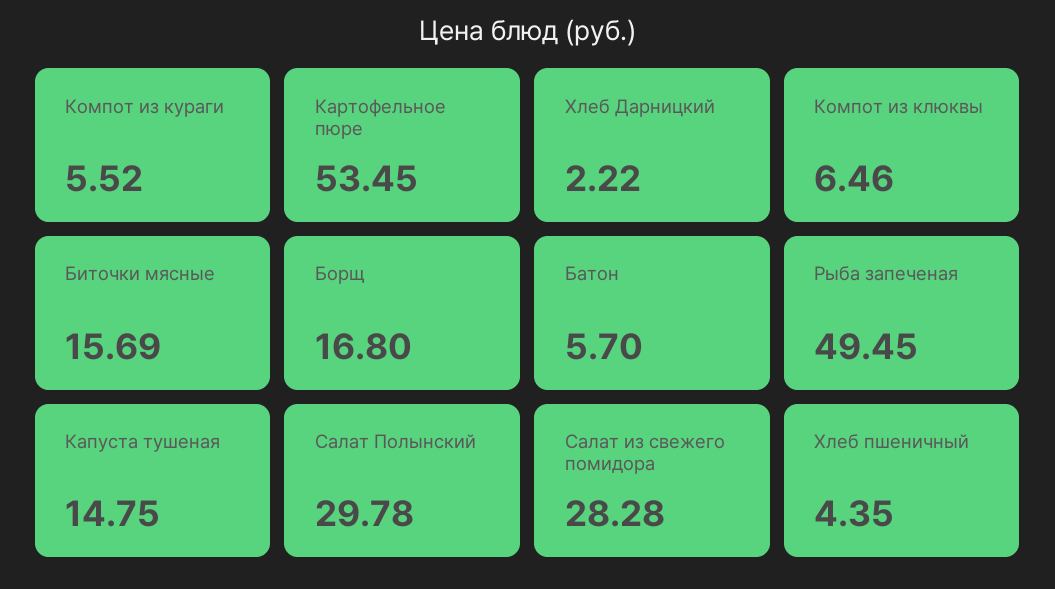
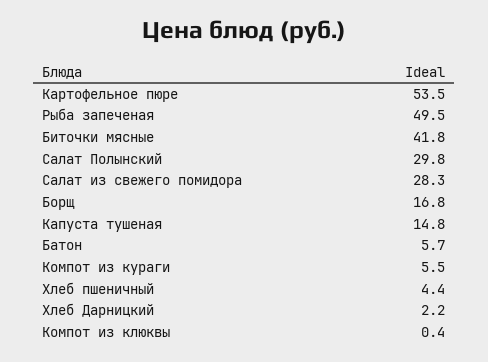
  {
    "Компот из кураги": 5.52,
    "Картофельное пюре": 53.45,
    "Хлеб Дарницкий": 2.22,
-   "Компот из клюквы": 6.46,
+   "Компот из клюквы": 0.4,
-   "Биточки мясные": 15.69,
+   "Биточки мясные": 41.8,
    "Борщ": 16.8,
    "Батон": 5.7,
    "Рыба запеченая": 49.45,
    "Капуста тушеная": 14.75,
    "Салат Полынский": 29.78,
    "Салат из свежего помидора": 28.28,
    "Хлеб пшеничный": 4.35
  }

